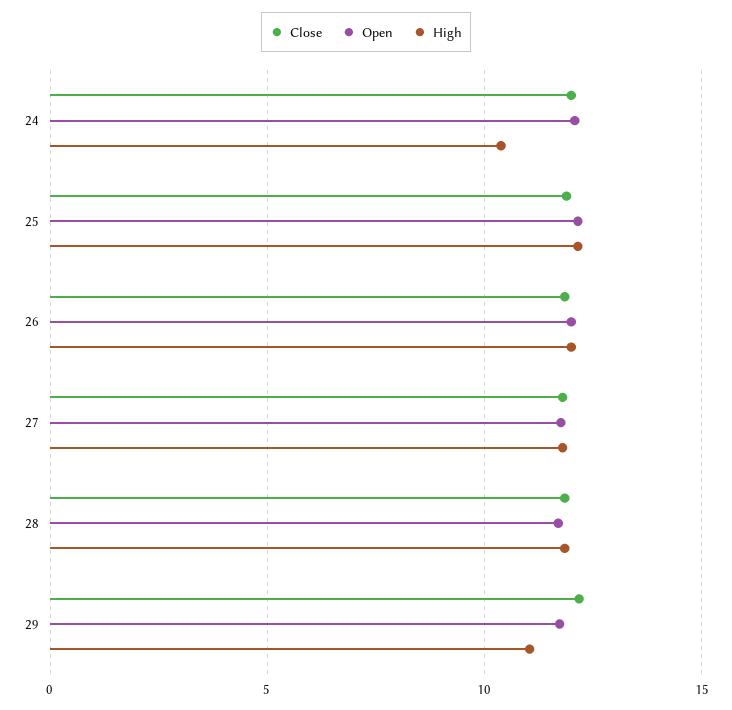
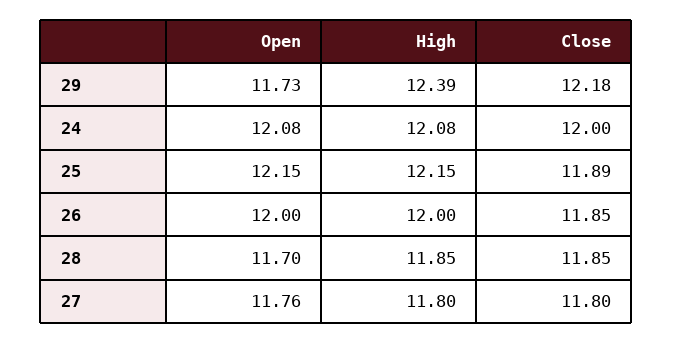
  {
    "Close": {
      "24": 12,
      "25": 11.89,
      "26": 11.85,
      "27": 11.8,
      "28": 11.85,
      "29": 12.18
    },
    "Open": {
      "24": 12.08,
      "25": 12.15,
      "26": 12,
      "27": 11.76,
      "28": 11.7,
      "29": 11.73
    },
    "High": {
-     "24": 10.5,
+     "24": 12.08,
      "25": 12.15,
      "26": 12,
      "27": 11.8,
      "28": 11.85,
-     "29": 11
+     "29": 12.39
    }
  }

